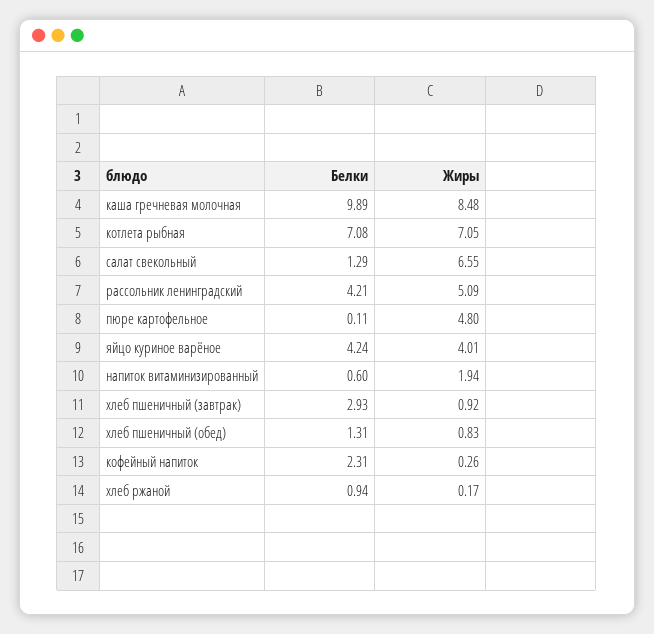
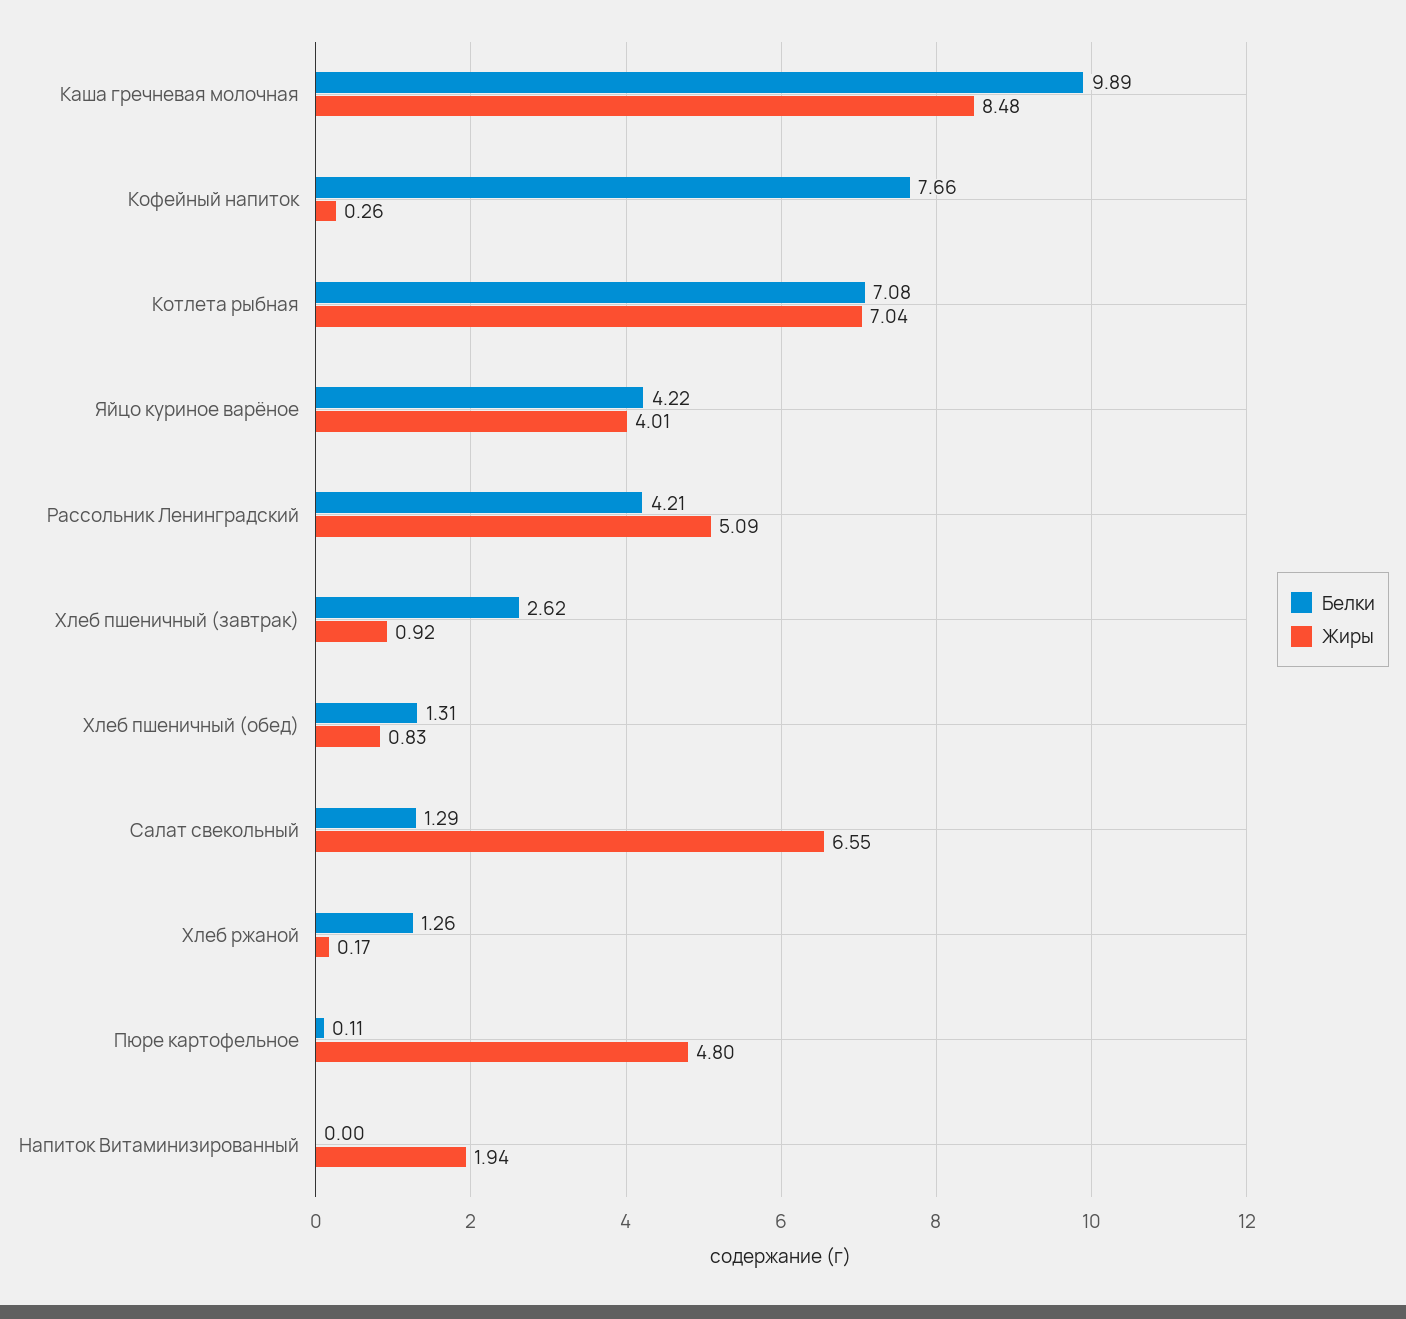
  {
    "Белки": {
      "каша гречневая молочная": 9.89,
      "котлета рыбная": 7.08,
      "салат свекольный": 1.29,
      "рассольник ленинградский": 4.21,
      "пюре картофельное": 0.11,
-     "яйцо куриное варёное": 4.24,
+     "яйцо куриное варёное": 4.22,
-     "напиток витаминизированный": 0.6,
+     "напиток витаминизированный": 0,
-     "хлеб пшеничный (завтрак)": 2.93,
+     "хлеб пшеничный (завтрак)": 2.62,
      "хлеб пшеничный (обед)": 1.31,
-     "кофейный напиток": 2.31,
+     "кофейный напиток": 7.66,
-     "хлеб ржаной": 0.94
+     "хлеб ржаной": 1.26
    },
    "Жиры": {
      "каша гречневая молочная": 8.48,
-     "котлета рыбная": 7.05,
+     "котлета рыбная": 7.04,
      "салат свекольный": 6.55,
      "рассольник ленинградский": 5.09,
      "пюре картофельное": 4.8,
      "яйцо куриное варёное": 4.01,
      "напиток витаминизированный": 1.94,
      "хлеб пшеничный (завтрак)": 0.92,
      "хлеб пшеничный (обед)": 0.83,
      "кофейный напиток": 0.26,
      "хлеб ржаной": 0.17
    }
  }

